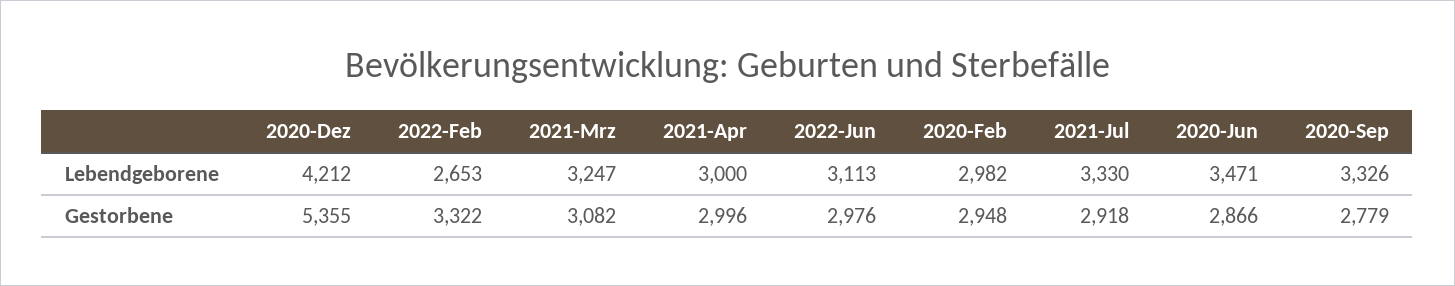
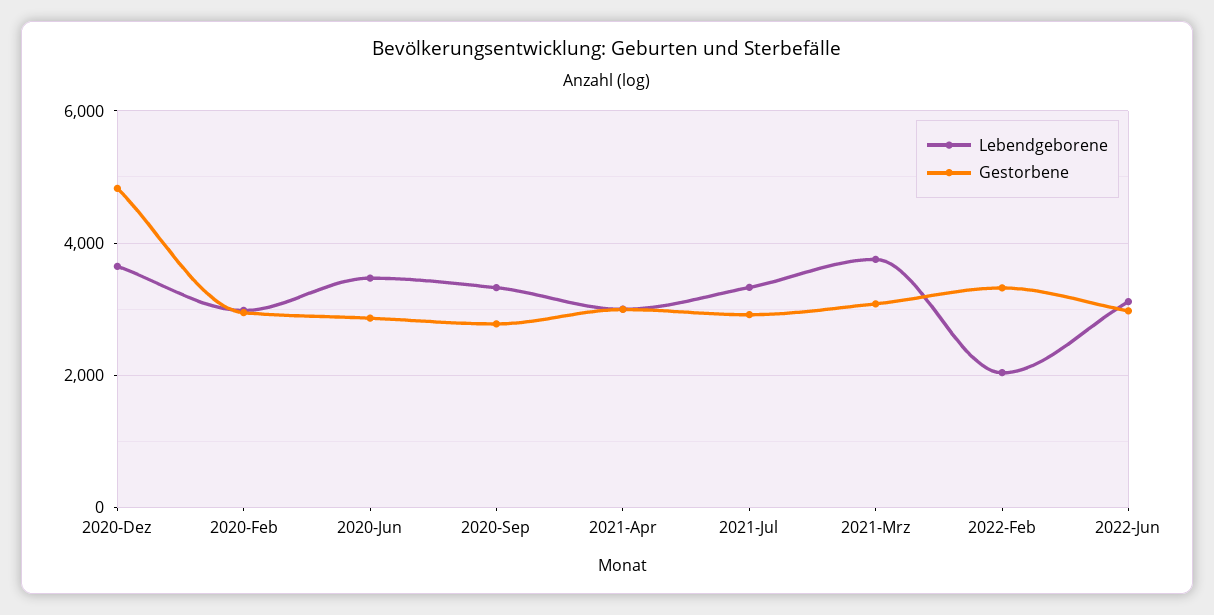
  {
    "Lebendgeborene": {
-     "2020-Dez": 4212,
+     "2020-Dez": 3600,
-     "2022-Feb": 2653,
+     "2022-Feb": 2000,
-     "2021-Mrz": 3247,
+     "2021-Mrz": 3800,
      "2021-Apr": 3000,
      "2022-Jun": 3113,
      "2020-Feb": 2982,
      "2021-Jul": 3330,
      "2020-Jun": 3471,
      "2020-Sep": 3326
    },
    "Gestorbene": {
-     "2020-Dez": 5355,
+     "2020-Dez": 4800,
      "2022-Feb": 3322,
      "2021-Mrz": 3082,
      "2021-Apr": 2996,
      "2022-Jun": 2976,
      "2020-Feb": 2948,
      "2021-Jul": 2918,
      "2020-Jun": 2866,
      "2020-Sep": 2779
    }
  }

